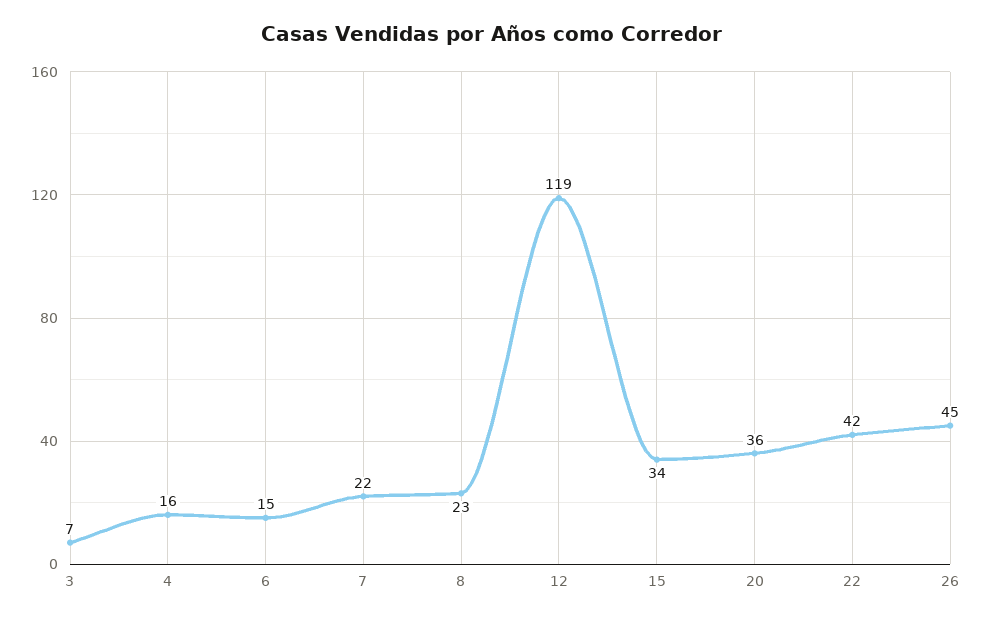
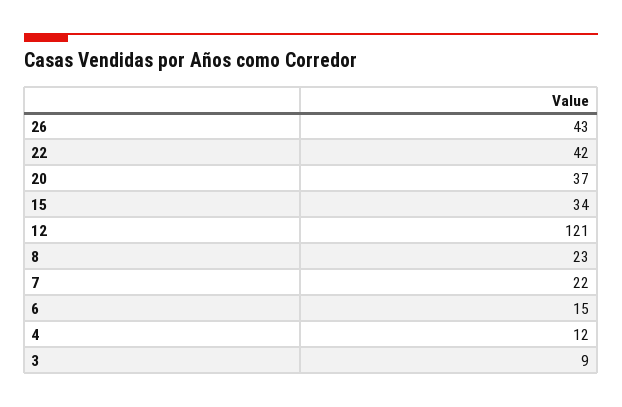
  {
-   "3": 7,
+   "3": 9,
-   "4": 16,
+   "4": 12,
    "6": 15,
    "7": 22,
    "8": 23,
-   "12": 119,
+   "12": 121,
    "15": 34,
-   "20": 36,
+   "20": 37,
    "22": 42,
-   "26": 45
+   "26": 43
  }

